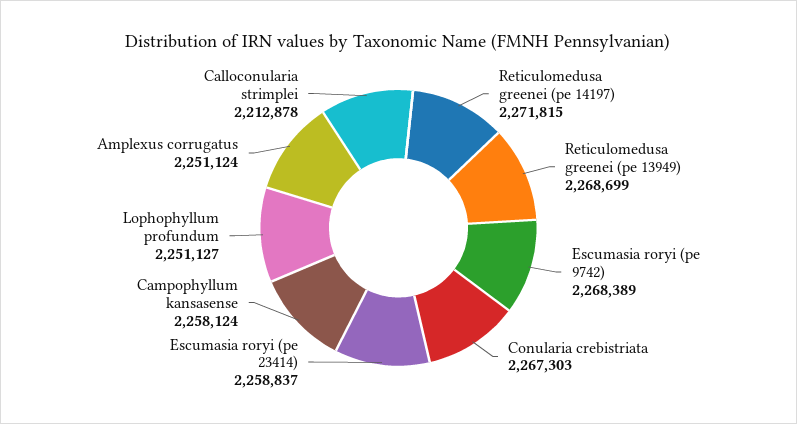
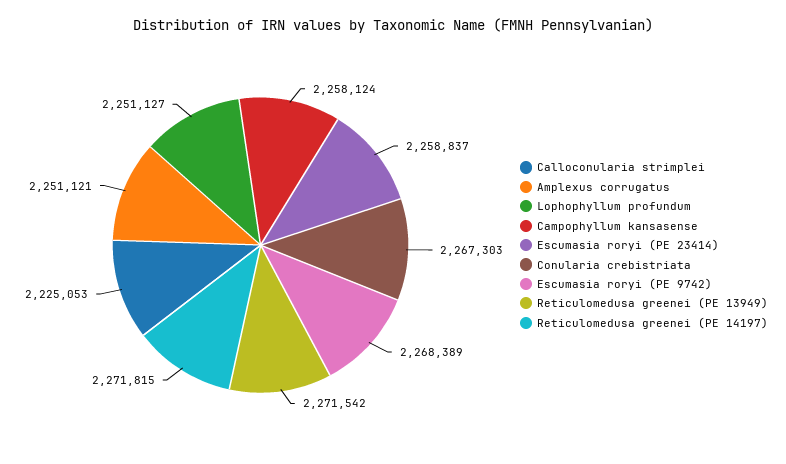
  {
    "Reticulomedusa greenei (pe 14197)": 2271815,
-   "Reticulomedusa greenei (pe 13949)": 2268699,
+   "Reticulomedusa greenei (pe 13949)": 2271542,
    "Escumasia roryi (pe 9742)": 2268389,
    "Conularia crebistriata": 2267303,
    "Escumasia roryi (pe 23414)": 2258837,
    "Campophyllum kansasense": 2258124,
    "Lophophyllum profundum": 2251127,
-   "Amplexus corrugatus": 2251124,
+   "Amplexus corrugatus": 2251121,
-   "Calloconularia strimplei": 2212878
+   "Calloconularia strimplei": 2225053
  }

